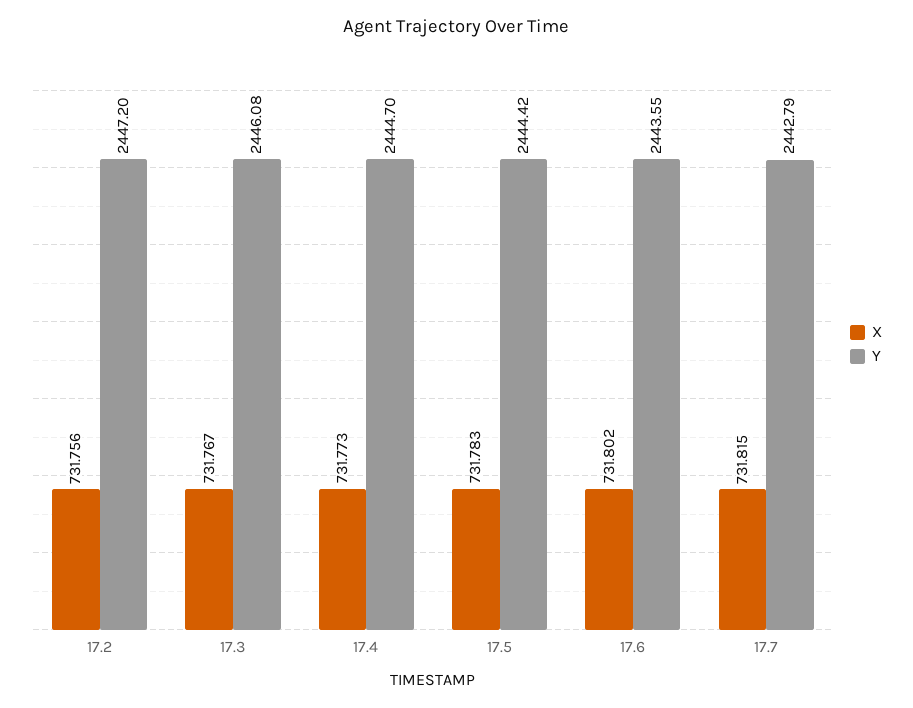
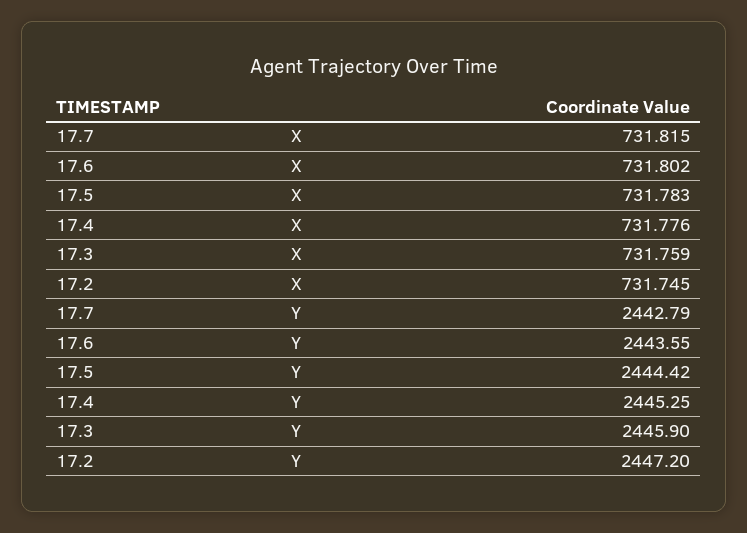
  {
    "X": {
-     "17.2": 731.756,
+     "17.2": 731.745,
-     "17.3": 731.767,
+     "17.3": 731.759,
-     "17.4": 731.773,
+     "17.4": 731.776,
      "17.5": 731.783,
      "17.6": 731.802,
      "17.7": 731.815
    },
    "Y": {
      "17.2": 2447.2,
-     "17.3": 2446.08,
+     "17.3": 2445.9,
-     "17.4": 2444.7,
+     "17.4": 2445.25,
      "17.5": 2444.42,
      "17.6": 2443.55,
      "17.7": 2442.79
    }
  }

